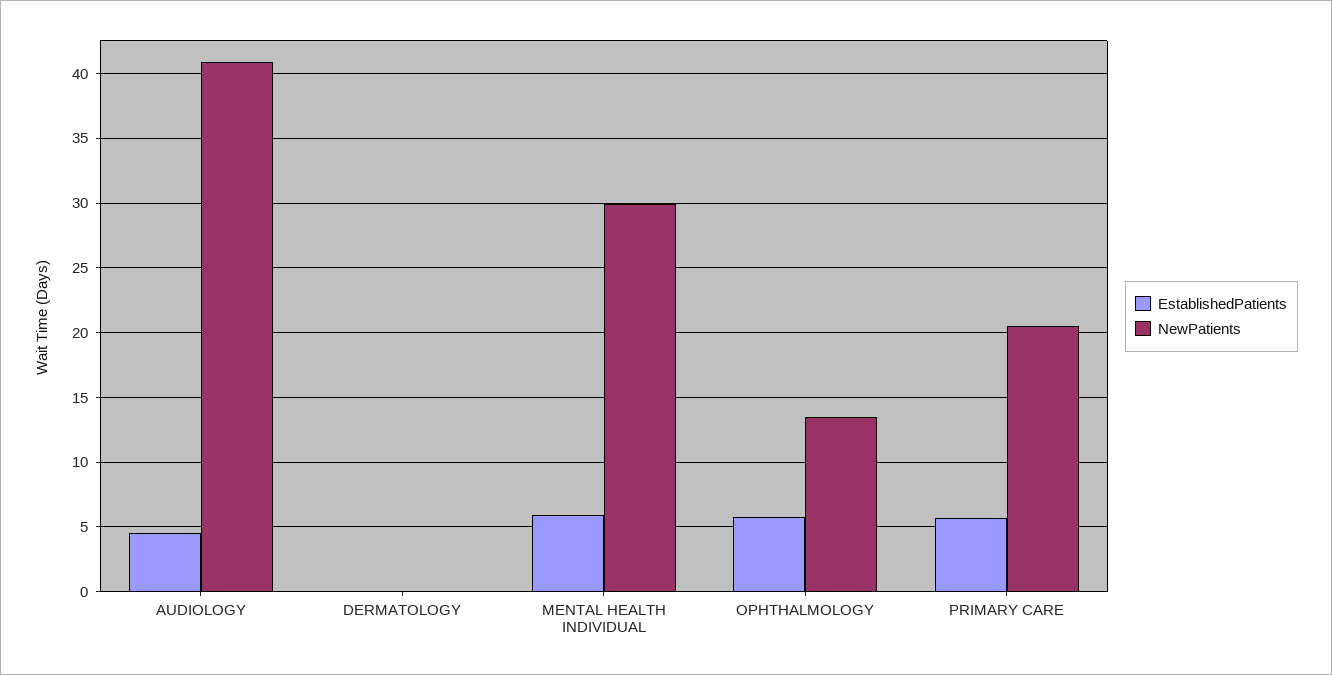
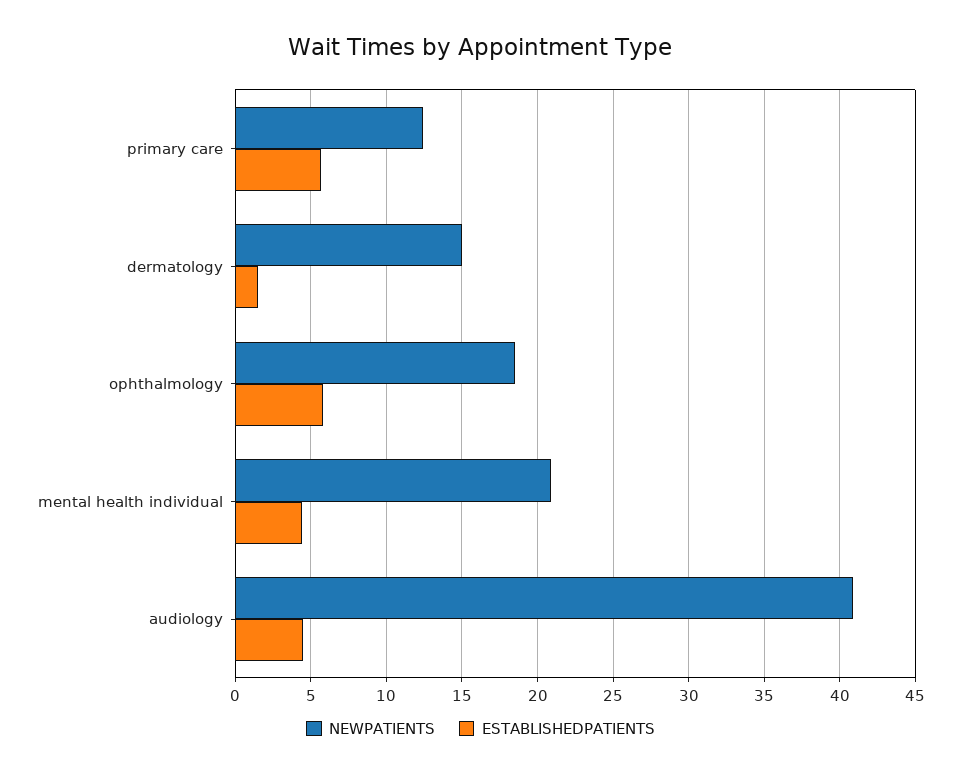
  {
    "EstablishedPatients": {
      "AUDIOLOGY": 4.5,
-     "DERMATOLOGY": 0,
+     "DERMATOLOGY": 1.5,
-     "MENTAL HEALTH INDIVIDUAL": 6,
+     "MENTAL HEALTH INDIVIDUAL": 4.5,
      "OPHTHALMOLOGY": 6,
      "PRIMARY CARE": 5.5
    },
    "NewPatients": {
      "AUDIOLOGY": 41,
-     "DERMATOLOGY": 0,
+     "DERMATOLOGY": 15,
-     "MENTAL HEALTH INDIVIDUAL": 30,
+     "MENTAL HEALTH INDIVIDUAL": 21,
-     "OPHTHALMOLOGY": 13.5,
+     "OPHTHALMOLOGY": 18.5,
-     "PRIMARY CARE": 20.5
+     "PRIMARY CARE": 12.5
    }
  }

